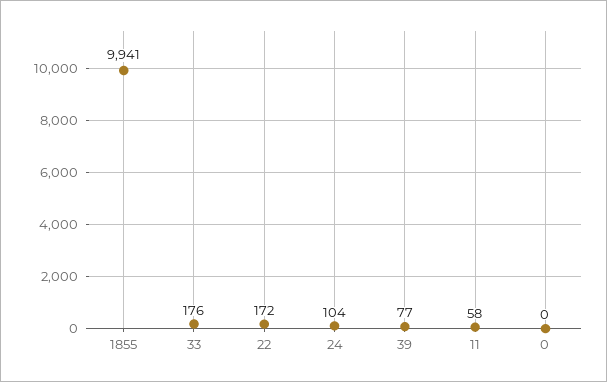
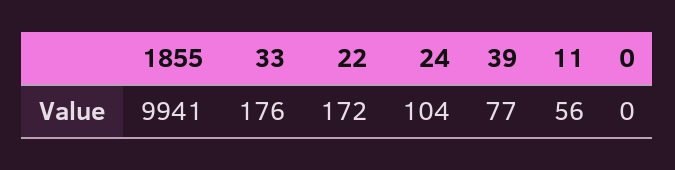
  {
    "1855": 9941,
    "33": 176,
    "22": 172,
    "24": 104,
    "39": 77,
-   "11": 58,
+   "11": 56,
    "0": 0
  }

